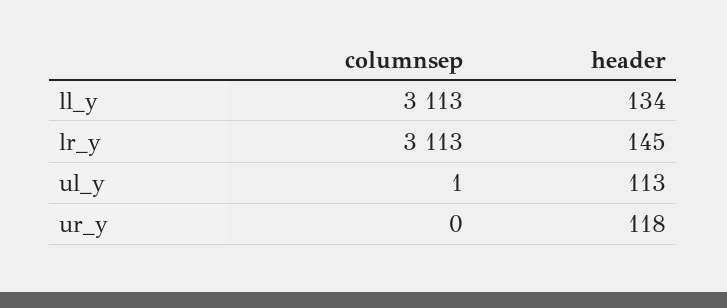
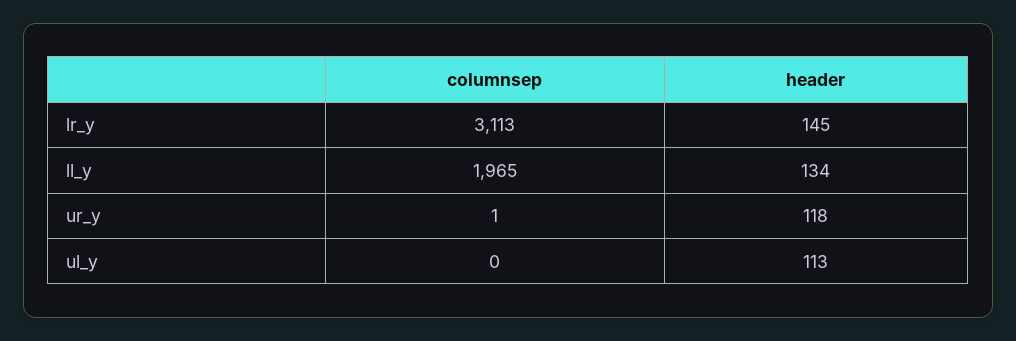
  {
    "columnsep": {
-     "ll_y": 3113,
+     "ll_y": 1965,
      "lr_y": 3113,
-     "ul_y": 1,
+     "ul_y": 0,
-     "ur_y": 0
+     "ur_y": 1
    },
    "header": {
      "ll_y": 134,
      "lr_y": 145,
      "ul_y": 113,
      "ur_y": 118
    }
  }

